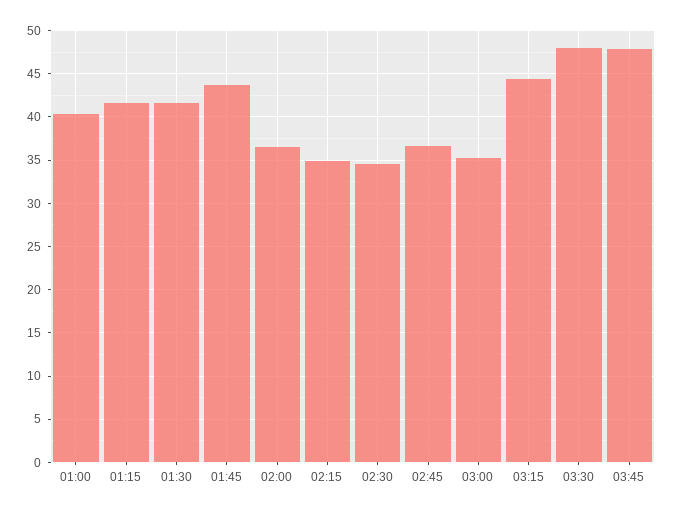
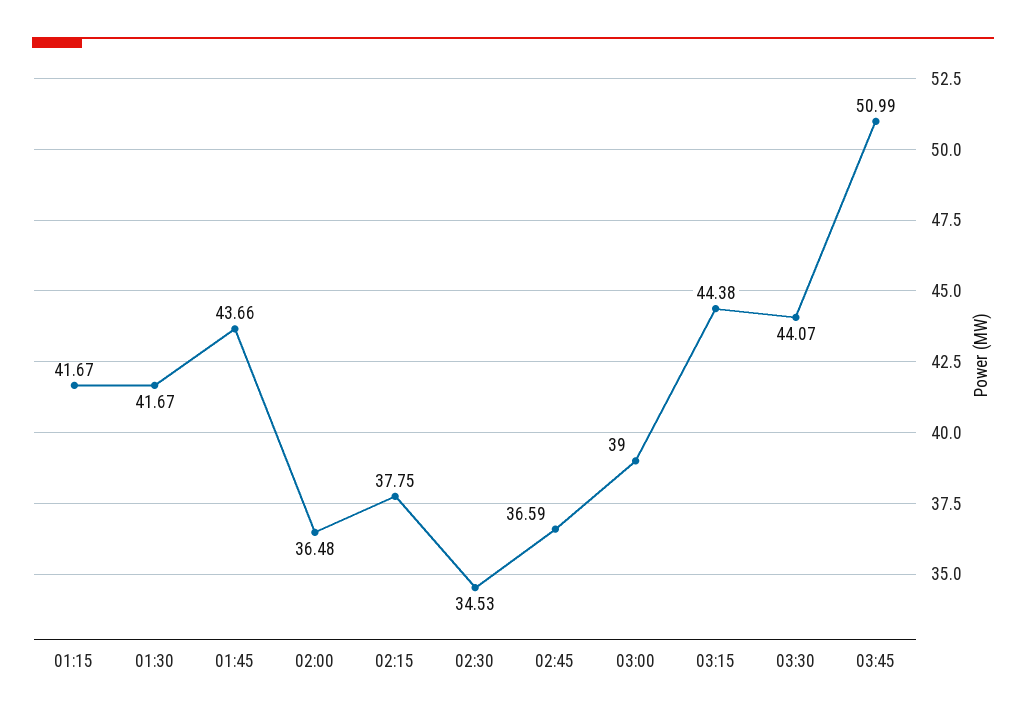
  {
-   "01:00": 40,
    "01:15": 41.67,
    "01:30": 41.67,
    "01:45": 43.66,
    "02:00": 36.48,
-   "02:15": 35,
+   "02:15": 37.75,
    "02:30": 34.53,
    "02:45": 36.59,
-   "03:00": 35,
+   "03:00": 39,
    "03:15": 44.38,
-   "03:30": 48,
+   "03:30": 44.07,
-   "03:45": 48
+   "03:45": 50.99
  }

